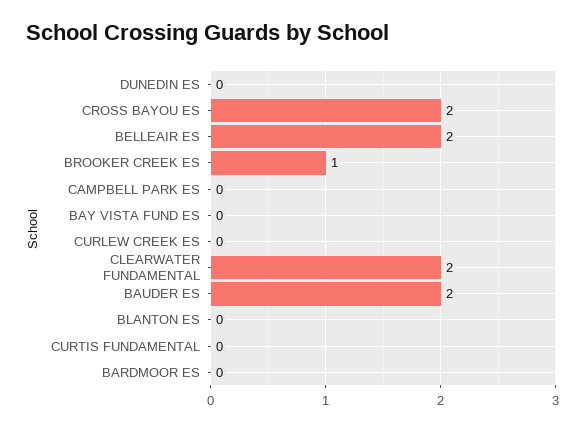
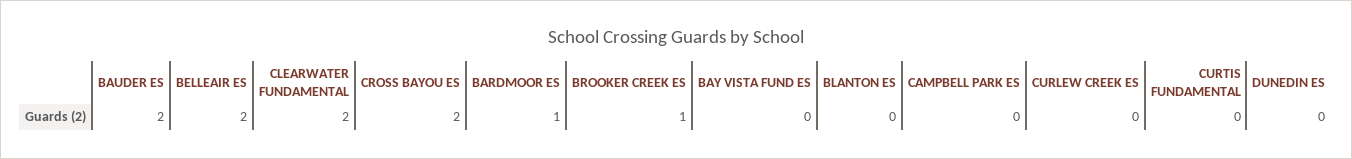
  {
    "DUNEDIN ES": 0,
    "CROSS BAYOU ES": 2,
    "BELLEAIR ES": 2,
    "BROOKER CREEK ES": 1,
    "CAMPBELL PARK ES": 0,
    "BAY VISTA FUND ES": 0,
    "CURLEW CREEK ES": 0,
    "CLEARWATER FUNDAMENTAL": 2,
    "BAUDER ES": 2,
    "BLANTON ES": 0,
    "CURTIS FUNDAMENTAL": 0,
-   "BARDMOOR ES": 0
+   "BARDMOOR ES": 1
  }

